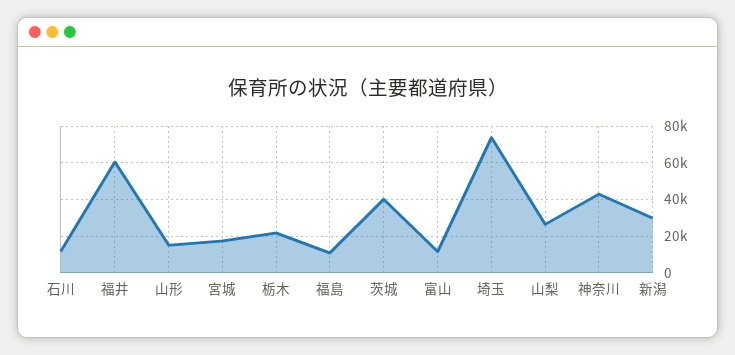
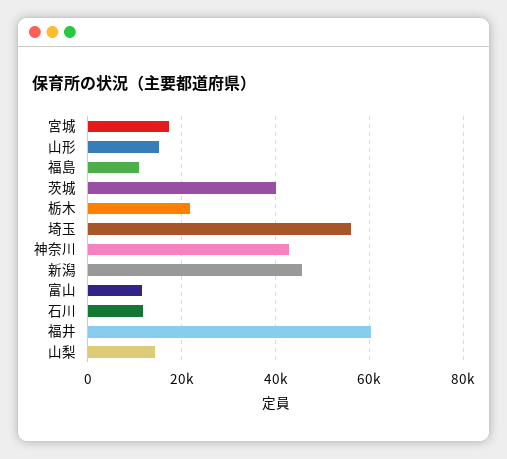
  {
    "石川": 12000,
    "福井": 60000,
    "山形": 16000,
    "宮城": 18000,
    "栃木": 22000,
    "福島": 10000,
    "茨城": 40000,
    "富山": 12000,
-   "埼玉": 75000,
+   "埼玉": 56000,
-   "山梨": 25000,
+   "山梨": 14000,
    "神奈川": 42000,
-   "新潟": 30000
+   "新潟": 46000
  }

